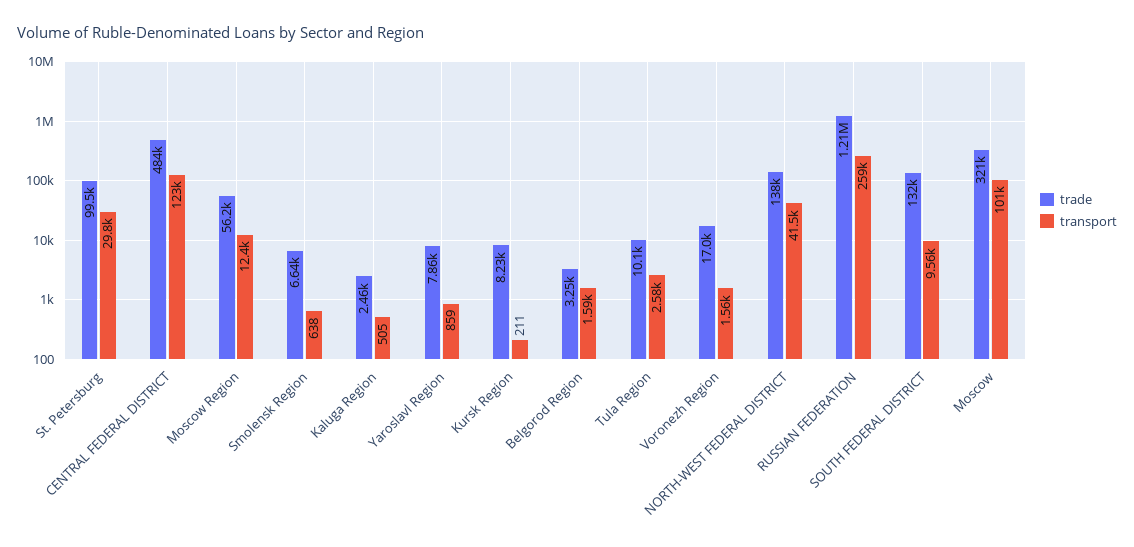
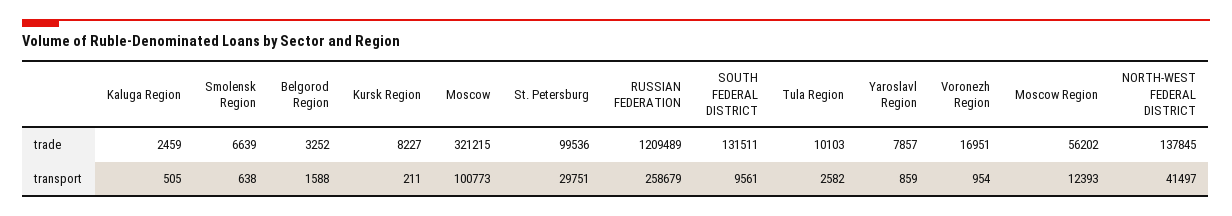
  {
    "trade": {
      "St. Petersburg": 99536,
-     "CENTRAL FEDERAL DISTRICT": 484000,
      "Moscow Region": 56202,
      "Smolensk Region": 6639,
      "Kaluga Region": 2459,
      "Yaroslavl Region": 7857,
      "Kursk Region": 8227,
      "Belgorod Region": 3252,
      "Tula Region": 10103,
      "Voronezh Region": 16951,
      "NORTH-WEST FEDERAL DISTRICT": 137845,
      "RUSSIAN FEDERATION": 1209489,
      "SOUTH FEDERAL DISTRICT": 131511,
      "Moscow": 321215
    },
    "transport": {
      "St. Petersburg": 29751,
-     "CENTRAL FEDERAL DISTRICT": 123000,
      "Moscow Region": 12393,
      "Smolensk Region": 638,
      "Kaluga Region": 505,
      "Yaroslavl Region": 859,
      "Kursk Region": 211,
      "Belgorod Region": 1588,
      "Tula Region": 2582,
-     "Voronezh Region": 1560,
+     "Voronezh Region": 954,
      "NORTH-WEST FEDERAL DISTRICT": 41497,
      "RUSSIAN FEDERATION": 258679,
      "SOUTH FEDERAL DISTRICT": 9561,
      "Moscow": 100773
    }
  }

